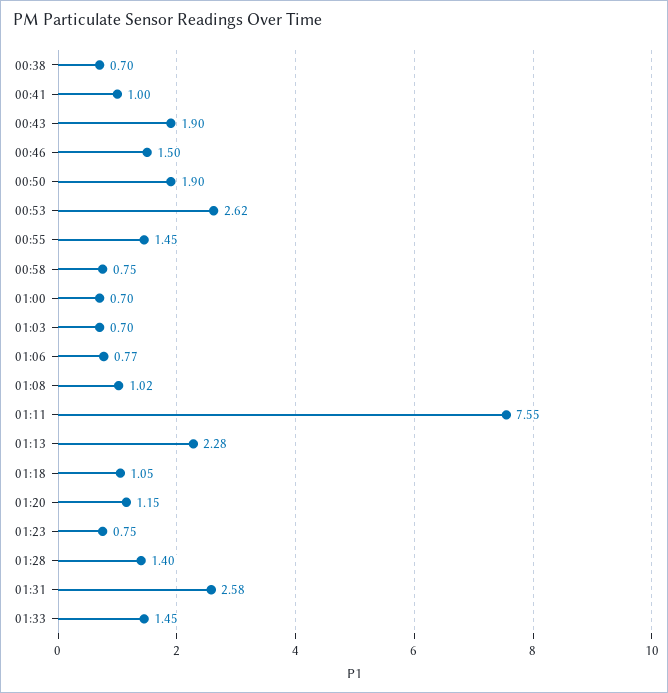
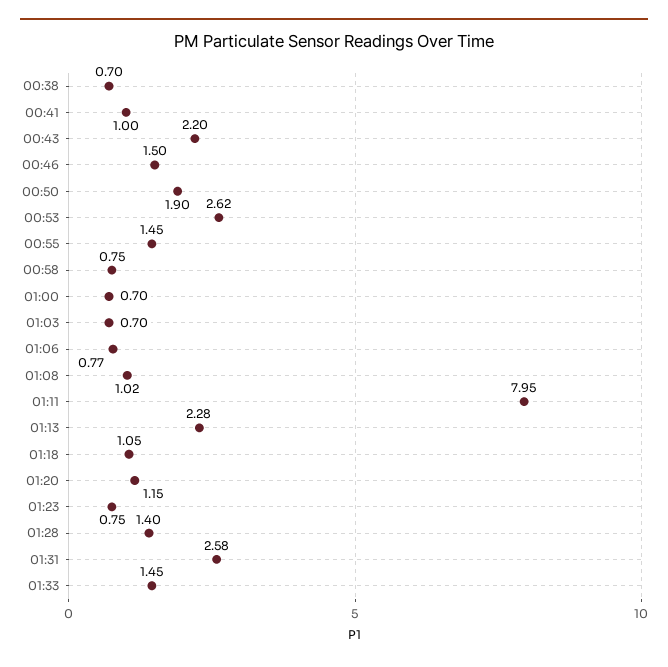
  {
    "00:38": 0.7,
    "00:41": 1,
-   "00:43": 1.9,
+   "00:43": 2.2,
    "00:46": 1.5,
    "00:50": 1.9,
    "00:53": 2.62,
    "00:55": 1.45,
    "00:58": 0.75,
    "01:00": 0.7,
    "01:03": 0.7,
    "01:06": 0.77,
    "01:08": 1.02,
-   "01:11": 7.55,
+   "01:11": 7.95,
    "01:13": 2.28,
    "01:18": 1.05,
    "01:20": 1.15,
    "01:23": 0.75,
    "01:28": 1.4,
    "01:31": 2.58,
    "01:33": 1.45
  }

